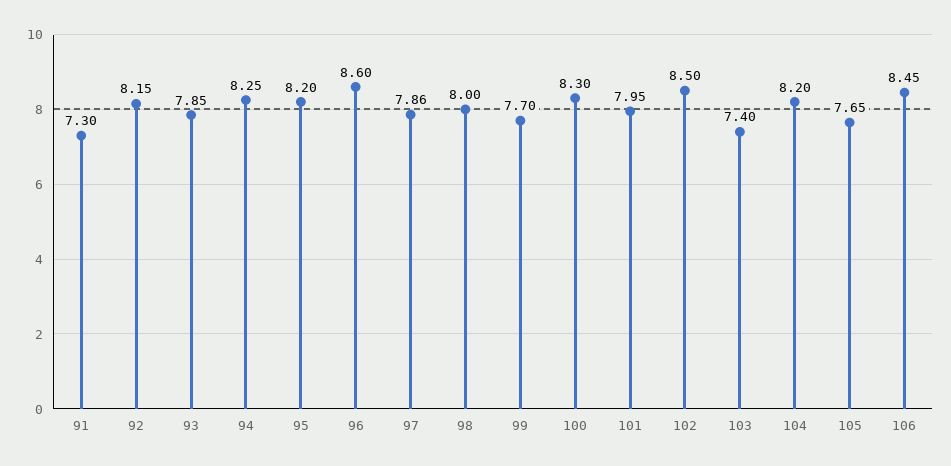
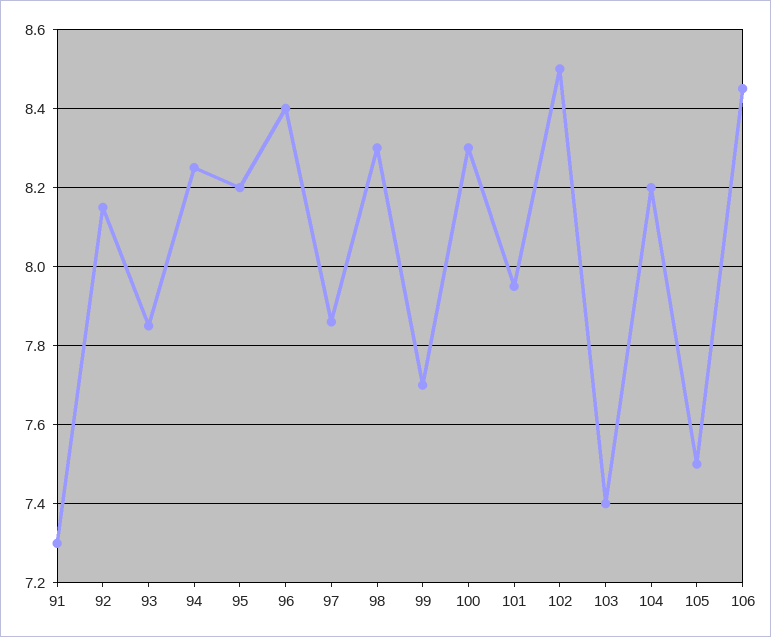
  {
    "91": 7.3,
    "92": 8.15,
    "93": 7.85,
    "94": 8.25,
    "95": 8.2,
-   "96": 8.6,
+   "96": 8.4,
    "97": 7.86,
-   "98": 8,
+   "98": 8.3,
    "99": 7.7,
    "100": 8.3,
    "101": 7.95,
    "102": 8.5,
    "103": 7.4,
    "104": 8.2,
-   "105": 7.65,
+   "105": 7.5,
    "106": 8.45
  }

